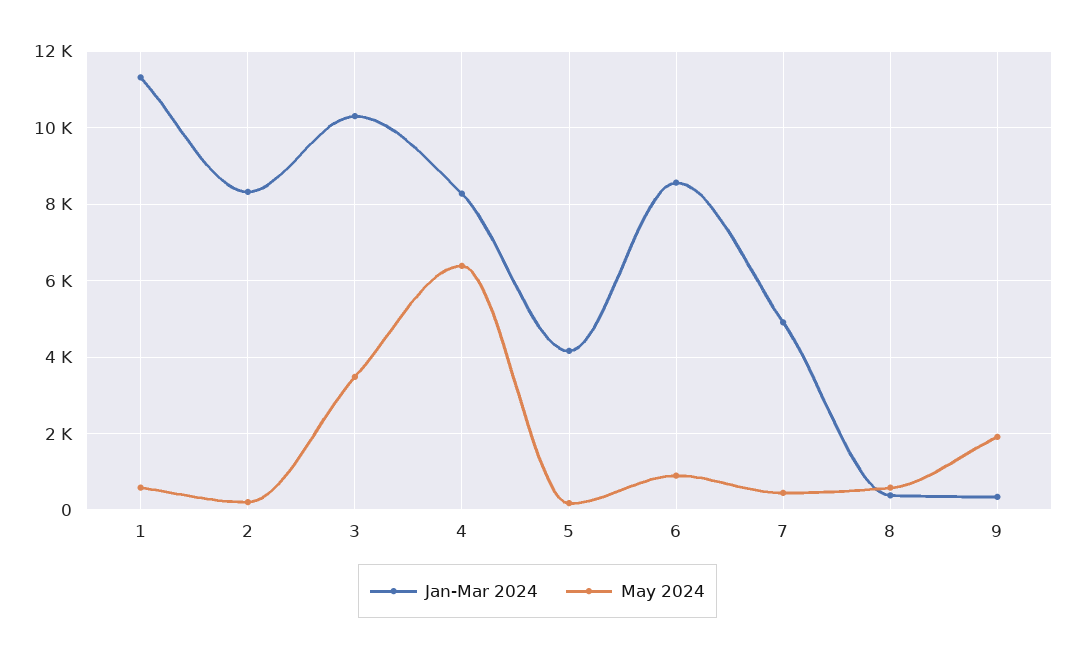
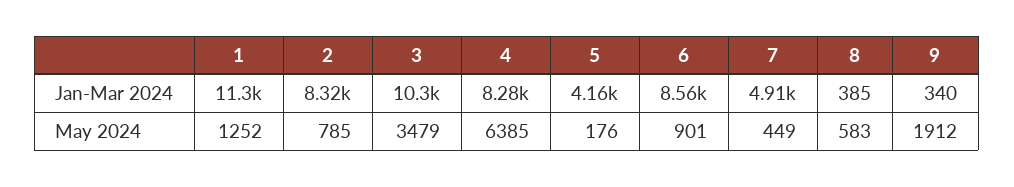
  {
    "Jan-Mar 2024": {
      "1": 11300,
      "2": 8320,
      "3": 10300,
      "4": 8280,
      "5": 4160,
      "6": 8560,
      "7": 4910,
      "8": 385,
      "9": 340
    },
    "May 2024": {
-     "1": 600,
+     "1": 1252,
-     "2": 200,
+     "2": 785,
      "3": 3479,
      "4": 6385,
      "5": 176,
      "6": 901,
      "7": 449,
      "8": 583,
      "9": 1912
    }
  }

